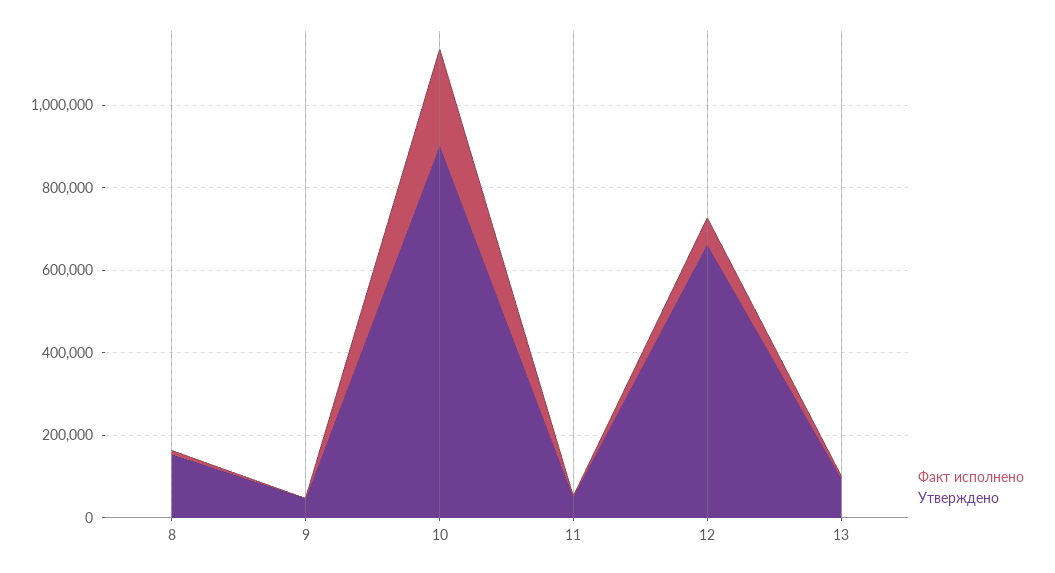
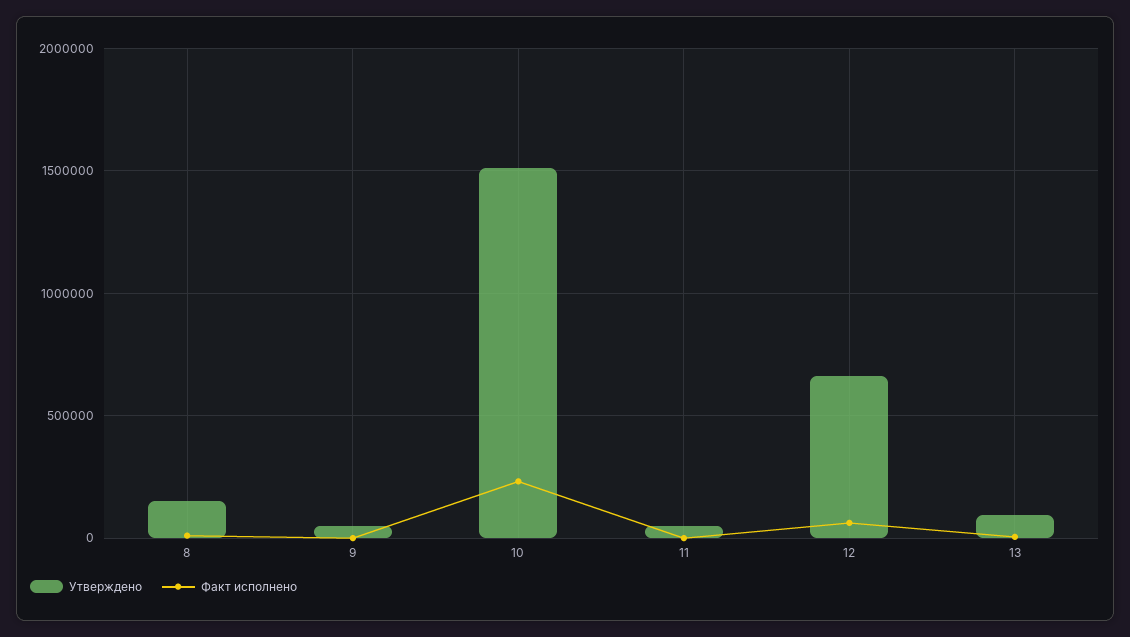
  {
    "Факт исполнено": {
      "8": 0,
      "9": 0,
      "10": 250000,
      "11": 0,
      "12": 50000,
      "13": 0
    },
    "Утверждено": {
      "8": 150000,
      "9": 50000,
-     "10": 900000,
+     "10": 1500000,
      "11": 50000,
      "12": 650000,
      "13": 100000
    }
  }

